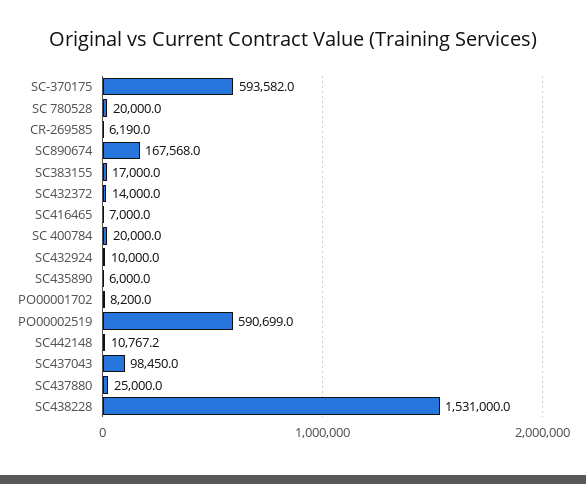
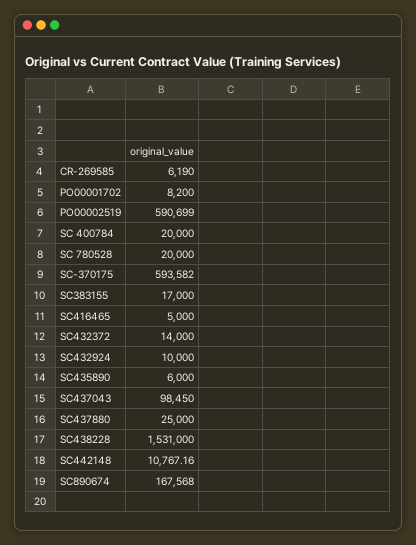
  {
    "SC-370175": 593582,
    "SC 780528": 20000,
    "CR-269585": 6190,
    "SC890674": 167568,
    "SC383155": 17000,
    "SC432372": 14000,
-   "SC416465": 7000,
+   "SC416465": 5000,
    "SC 400784": 20000,
    "SC432924": 10000,
    "SC435890": 6000,
    "PO00001702": 8200,
    "PO00002519": 590699,
    "SC442148": 10767.16,
    "SC437043": 98450,
    "SC437880": 25000,
    "SC438228": 1531000
  }

